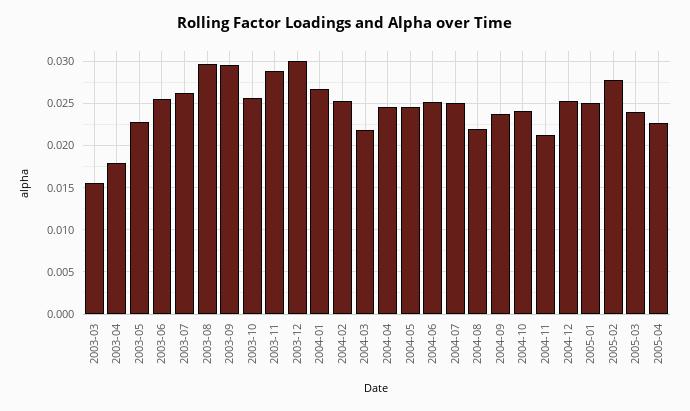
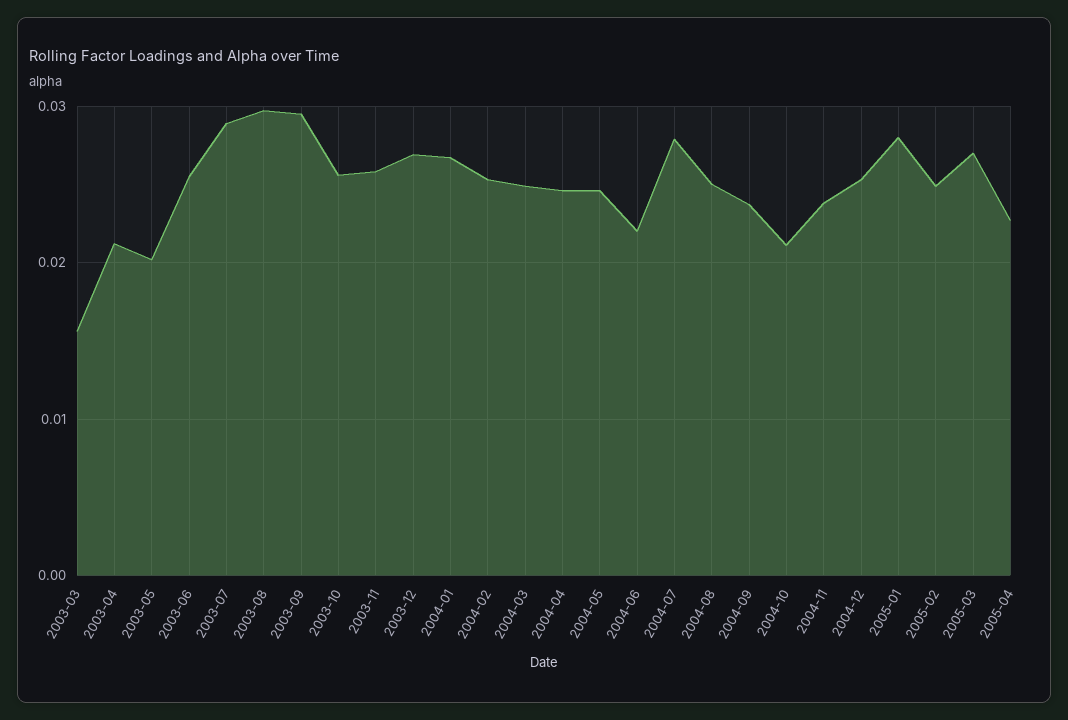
  {
    "2003-03": 0.016,
-   "2003-04": 0.018,
+   "2003-04": 0.021,
-   "2003-05": 0.023,
+   "2003-05": 0.02,
    "2003-06": 0.026,
-   "2003-07": 0.026,
+   "2003-07": 0.029,
    "2003-08": 0.03,
    "2003-09": 0.03,
    "2003-10": 0.026,
-   "2003-11": 0.029,
+   "2003-11": 0.026,
-   "2003-12": 0.03,
+   "2003-12": 0.027,
    "2004-01": 0.027,
    "2004-02": 0.025,
-   "2004-03": 0.022,
+   "2004-03": 0.025,
    "2004-04": 0.025,
    "2004-05": 0.025,
-   "2004-06": 0.025,
+   "2004-06": 0.022,
-   "2004-07": 0.025,
+   "2004-07": 0.028,
-   "2004-08": 0.022,
+   "2004-08": 0.025,
    "2004-09": 0.024,
-   "2004-10": 0.024,
+   "2004-10": 0.021,
-   "2004-11": 0.021,
+   "2004-11": 0.024,
    "2004-12": 0.025,
-   "2005-01": 0.025,
+   "2005-01": 0.028,
-   "2005-02": 0.028,
+   "2005-02": 0.025,
-   "2005-03": 0.024,
+   "2005-03": 0.027,
    "2005-04": 0.023
  }

